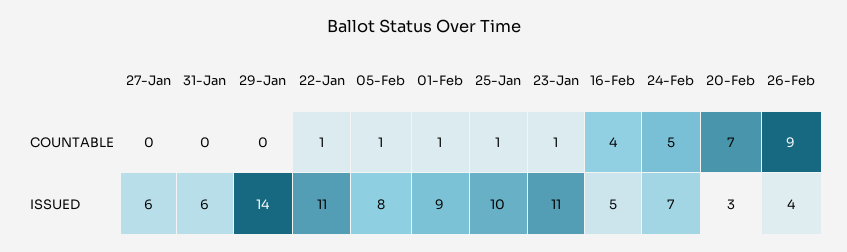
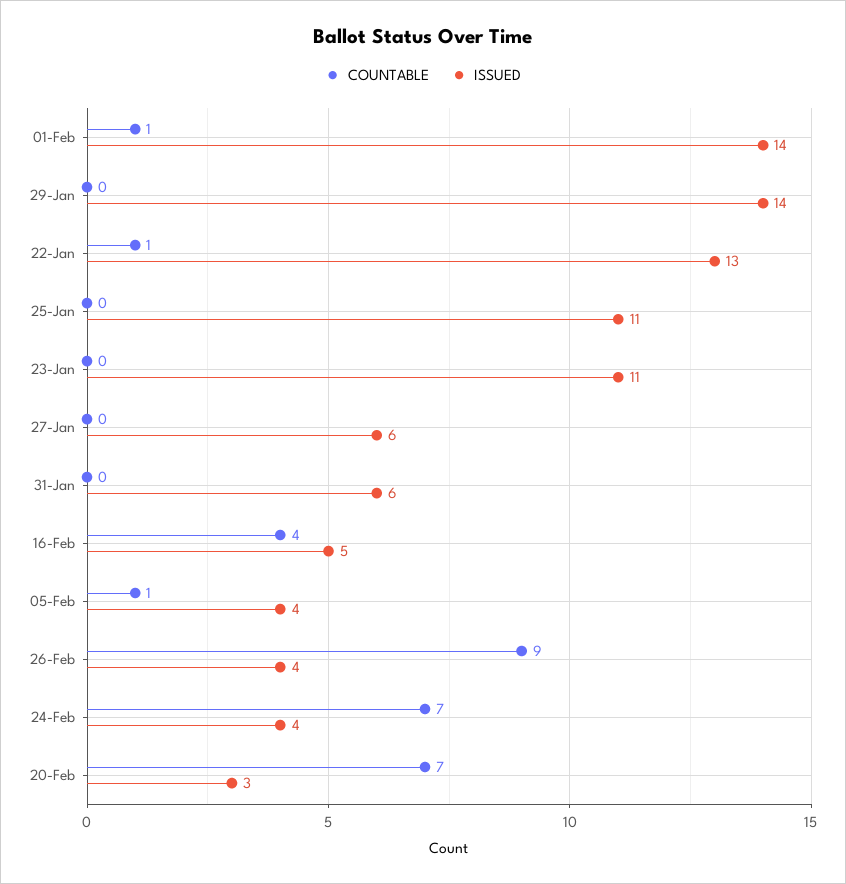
  {
    "COUNTABLE": {
      "27-Jan": 0,
      "31-Jan": 0,
      "29-Jan": 0,
      "22-Jan": 1,
      "05-Feb": 1,
      "01-Feb": 1,
-     "25-Jan": 1,
+     "25-Jan": 0,
-     "23-Jan": 1,
+     "23-Jan": 0,
      "16-Feb": 4,
-     "24-Feb": 5,
+     "24-Feb": 7,
      "20-Feb": 7,
      "26-Feb": 9
    },
    "ISSUED": {
      "27-Jan": 6,
      "31-Jan": 6,
      "29-Jan": 14,
-     "22-Jan": 11,
+     "22-Jan": 13,
-     "05-Feb": 8,
+     "05-Feb": 4,
-     "01-Feb": 9,
+     "01-Feb": 14,
-     "25-Jan": 10,
+     "25-Jan": 11,
      "23-Jan": 11,
      "16-Feb": 5,
-     "24-Feb": 7,
+     "24-Feb": 4,
      "20-Feb": 3,
      "26-Feb": 4
    }
  }

